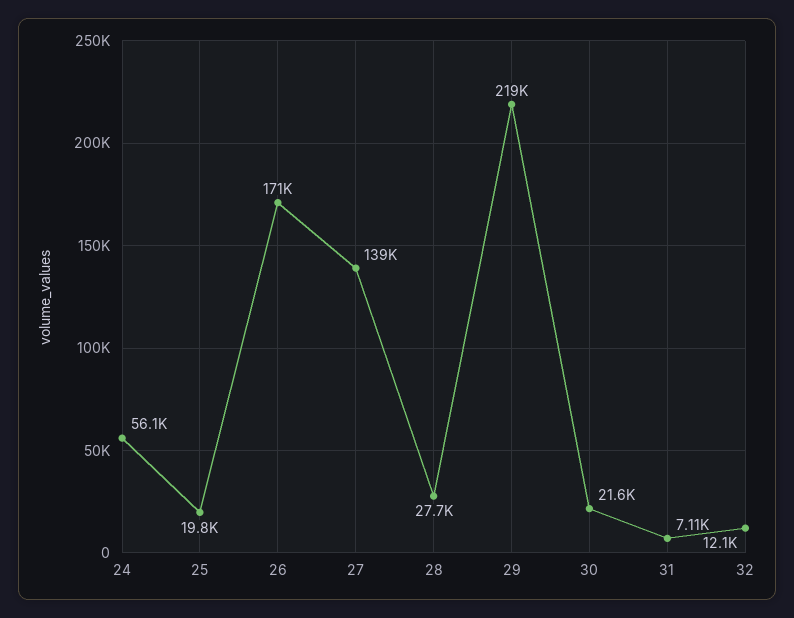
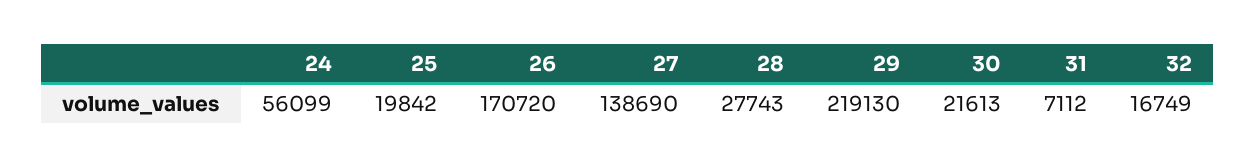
  {
    "24": 56099,
    "25": 19842,
    "26": 170720,
    "27": 138690,
    "28": 27743,
    "29": 219130,
    "30": 21613,
    "31": 7112,
-   "32": 12100
+   "32": 16749
  }

